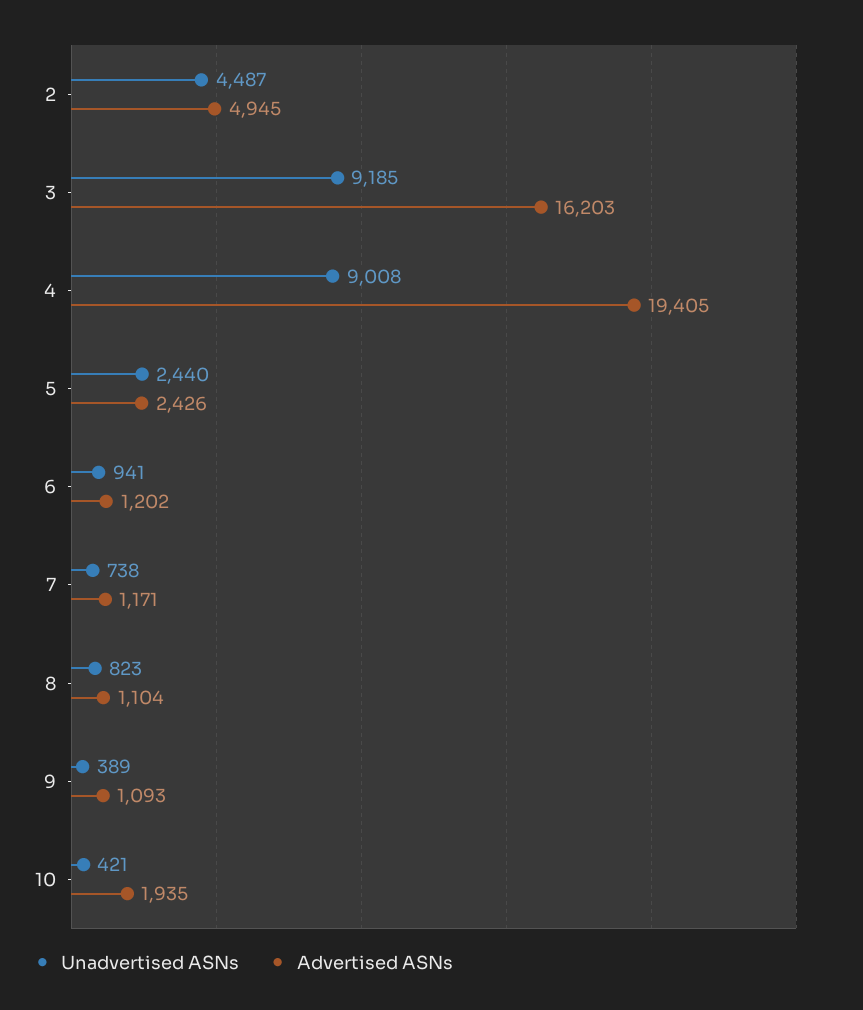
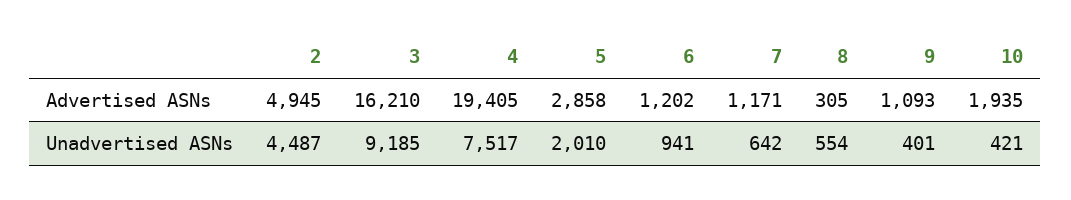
  {
    "Unadvertised ASNs": {
      "2": 4487,
      "3": 9185,
-     "4": 9008,
+     "4": 7517,
-     "5": 2440,
+     "5": 2010,
      "6": 941,
-     "7": 738,
+     "7": 642,
-     "8": 823,
+     "8": 554,
-     "9": 389,
+     "9": 401,
      "10": 421
    },
    "Advertised ASNs": {
      "2": 4945,
-     "3": 16203,
+     "3": 16210,
      "4": 19405,
-     "5": 2426,
+     "5": 2858,
      "6": 1202,
      "7": 1171,
-     "8": 1104,
+     "8": 305,
      "9": 1093,
      "10": 1935
    }
  }

